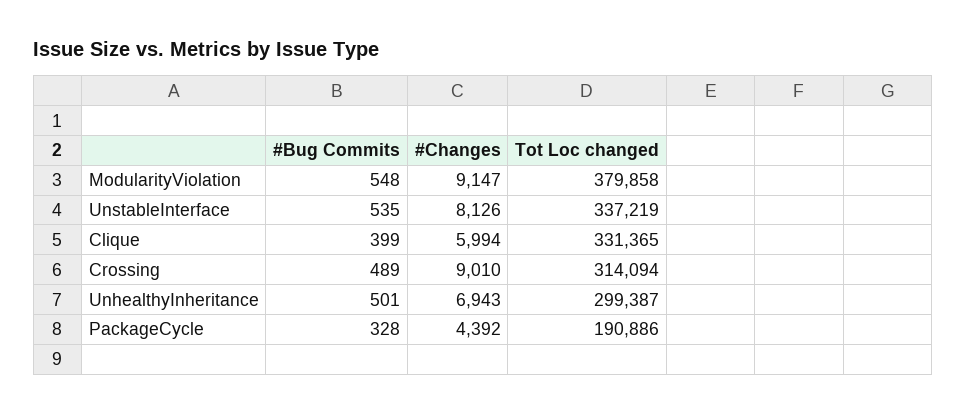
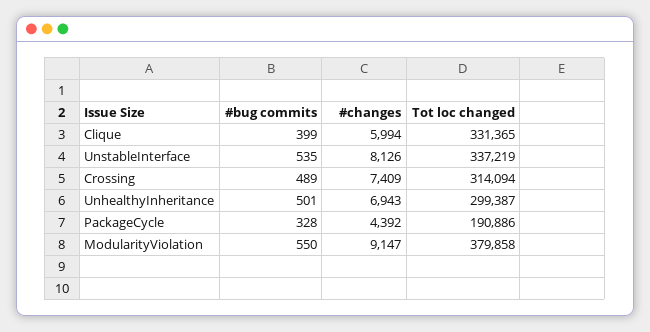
  {
    "#Bug Commits": {
-     "ModularityViolation": 548,
+     "ModularityViolation": 550,
      "UnstableInterface": 535,
      "Clique": 399,
      "Crossing": 489,
      "UnhealthyInheritance": 501,
      "PackageCycle": 328
    },
    "#Changes": {
      "ModularityViolation": 9147,
      "UnstableInterface": 8126,
      "Clique": 5994,
-     "Crossing": 9010,
+     "Crossing": 7409,
      "UnhealthyInheritance": 6943,
      "PackageCycle": 4392
    },
    "Tot Loc changed": {
      "ModularityViolation": 379858,
      "UnstableInterface": 337219,
      "Clique": 331365,
      "Crossing": 314094,
      "UnhealthyInheritance": 299387,
      "PackageCycle": 190886
    }
  }

